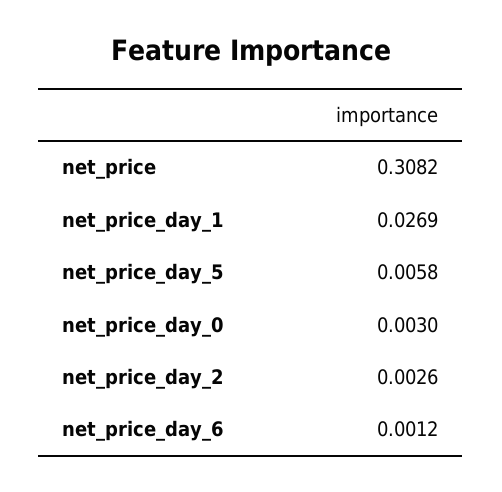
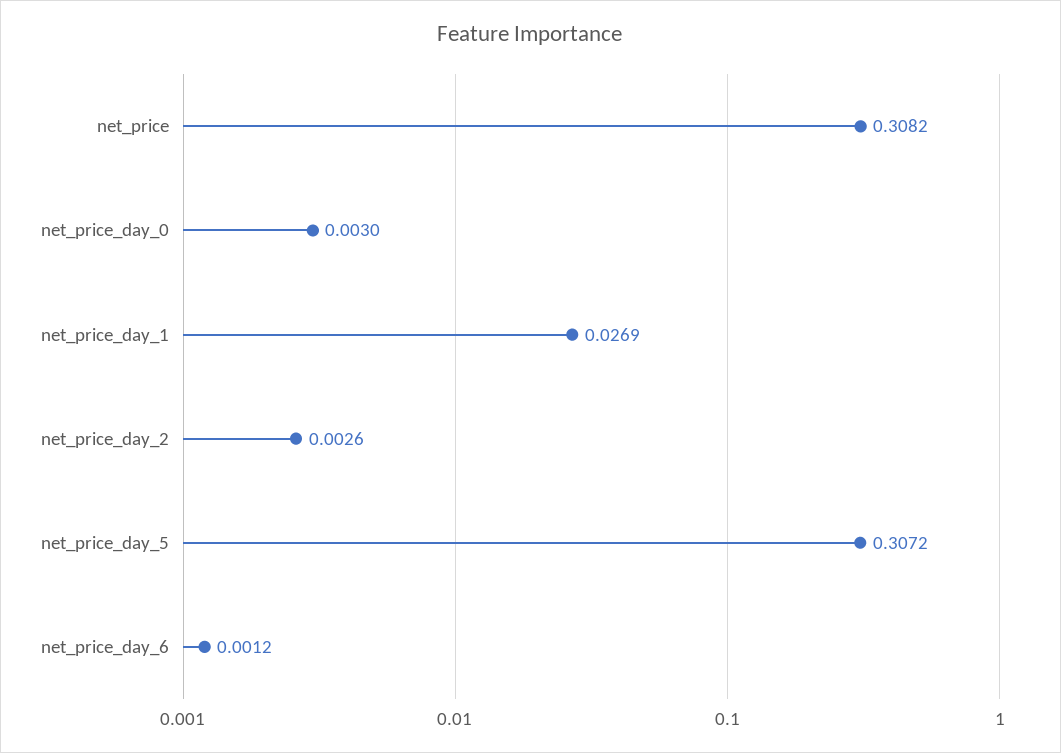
  {
    "net_price": 0.3082,
    "net_price_day_1": 0.0269,
-   "net_price_day_5": 0.0058,
+   "net_price_day_5": 0.3072,
    "net_price_day_0": 0.003,
    "net_price_day_2": 0.0026,
    "net_price_day_6": 0.0012
  }

